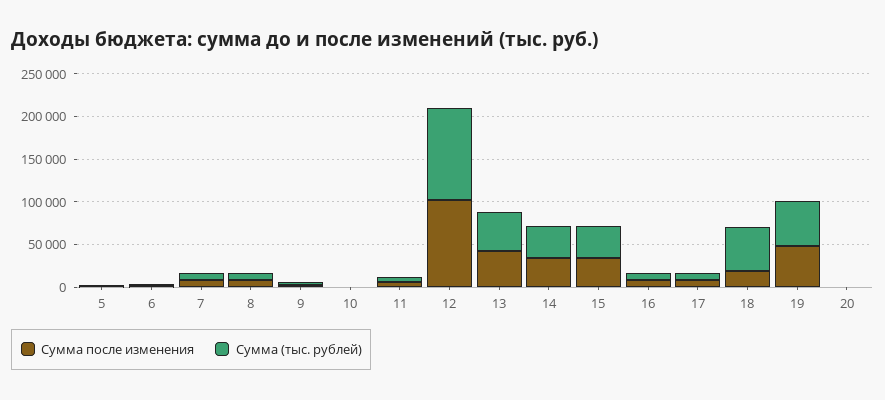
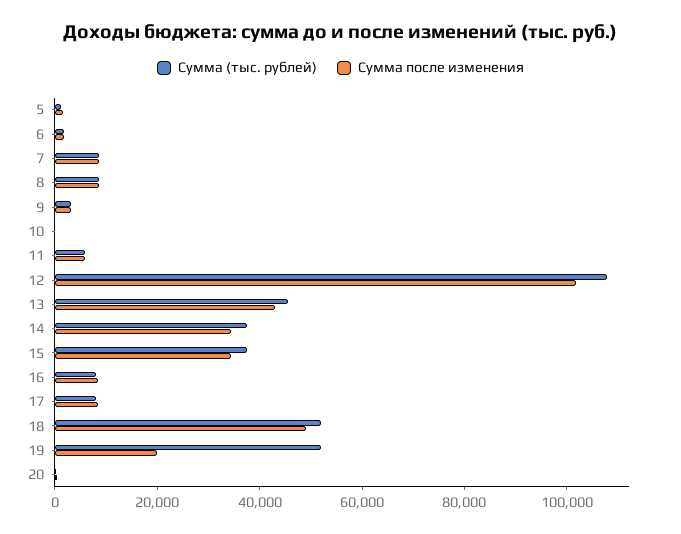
  {
    "Сумма после изменения": {
      "5": 0,
      "6": 0,
      "7": 10000,
      "8": 10000,
      "9": 5000,
      "10": 0,
      "11": 5000,
      "12": 100000,
      "13": 45000,
      "14": 35000,
      "15": 35000,
      "16": 10000,
      "17": 10000,
-     "18": 20000,
+     "18": 50000,
-     "19": 50000,
+     "19": 20000,
      "20": 0
    },
    "Сумма (тыс. рублей)": {
      "5": 0,
      "6": 0,
      "7": 10000,
      "8": 10000,
      "9": 5000,
      "10": 0,
      "11": 5000,
      "12": 110000,
      "13": 45000,
      "14": 40000,
      "15": 40000,
      "16": 10000,
      "17": 10000,
      "18": 50000,
      "19": 50000,
      "20": 0
    }
  }

